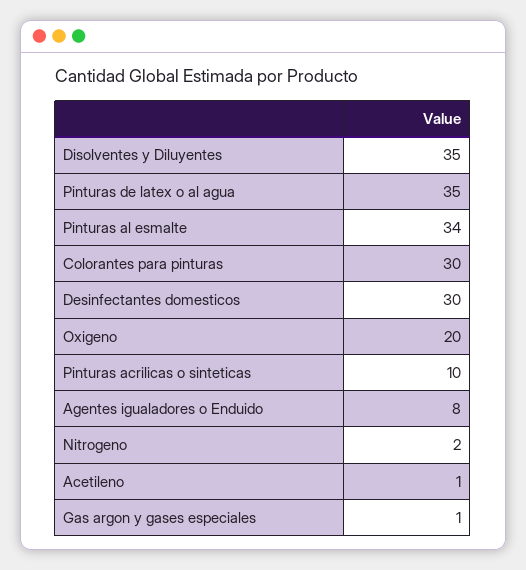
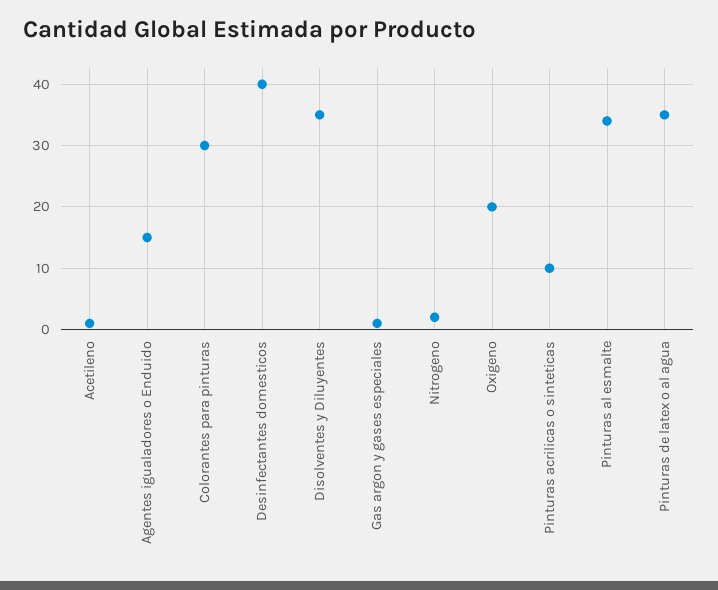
  {
    "Disolventes y Diluyentes": 35,
    "Pinturas de latex o al agua": 35,
    "Pinturas al esmalte": 34,
    "Colorantes para pinturas": 30,
-   "Desinfectantes domesticos": 30,
+   "Desinfectantes domesticos": 40,
    "Oxigeno": 20,
    "Pinturas acrilicas o sinteticas": 10,
-   "Agentes igualadores o Enduido": 8,
+   "Agentes igualadores o Enduido": 15,
    "Nitrogeno": 2,
    "Acetileno": 1,
    "Gas argon y gases especiales": 1
  }

